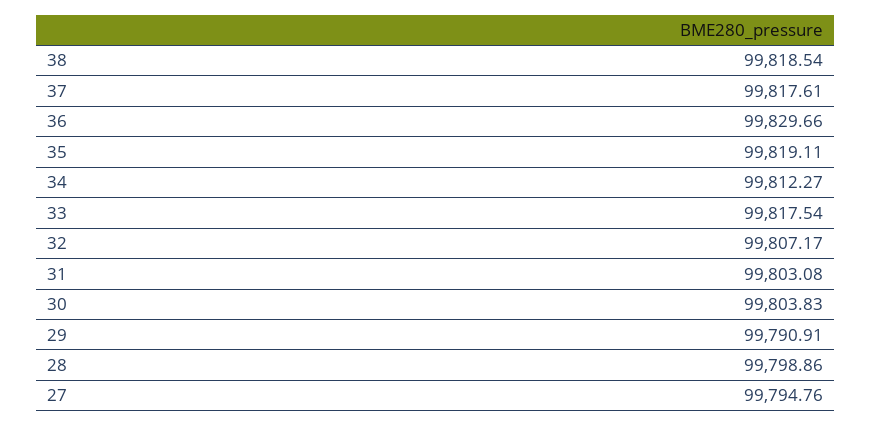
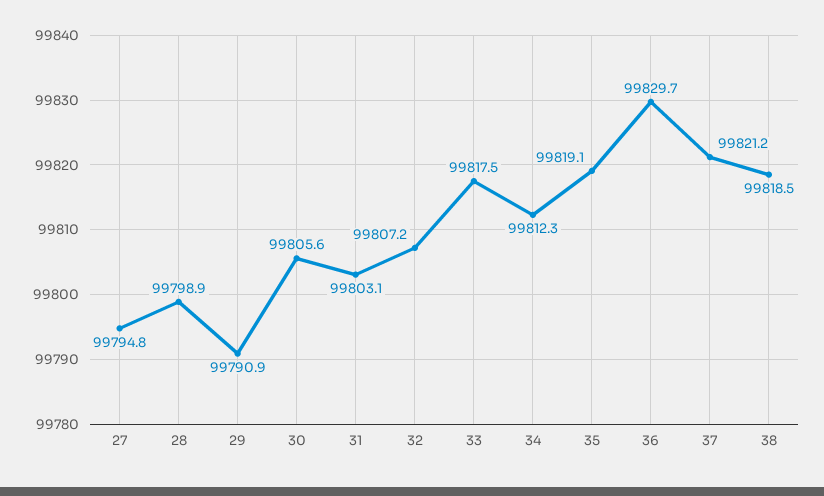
  {
    "38": 99818.54,
-   "37": 99817.61,
+   "37": 99821.2,
    "36": 99829.66,
    "35": 99819.11,
    "34": 99812.27,
    "33": 99817.54,
    "32": 99807.17,
    "31": 99803.08,
-   "30": 99803.83,
+   "30": 99805.6,
    "29": 99790.91,
    "28": 99798.86,
    "27": 99794.76
  }

